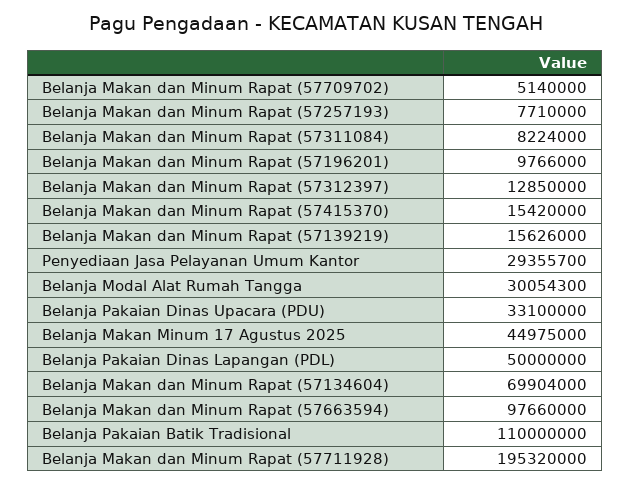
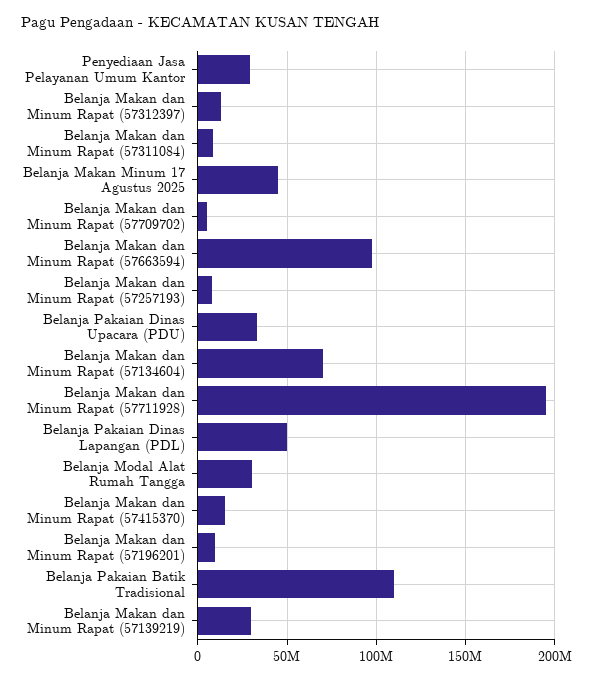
  {
    "Belanja Makan dan Minum Rapat (57709702)": 5140000,
    "Belanja Makan dan Minum Rapat (57257193)": 7710000,
    "Belanja Makan dan Minum Rapat (57311084)": 8224000,
    "Belanja Makan dan Minum Rapat (57196201)": 9766000,
    "Belanja Makan dan Minum Rapat (57312397)": 12850000,
    "Belanja Makan dan Minum Rapat (57415370)": 15420000,
-   "Belanja Makan dan Minum Rapat (57139219)": 15626000,
+   "Belanja Makan dan Minum Rapat (57139219)": 30000000,
    "Penyediaan Jasa Pelayanan Umum Kantor": 29355700,
    "Belanja Modal Alat Rumah Tangga": 30054300,
    "Belanja Pakaian Dinas Upacara (PDU)": 33100000,
    "Belanja Makan Minum 17 Agustus 2025": 44975000,
    "Belanja Pakaian Dinas Lapangan (PDL)": 50000000,
    "Belanja Makan dan Minum Rapat (57134604)": 69904000,
    "Belanja Makan dan Minum Rapat (57663594)": 97660000,
    "Belanja Pakaian Batik Tradisional": 110000000,
    "Belanja Makan dan Minum Rapat (57711928)": 195320000
  }

